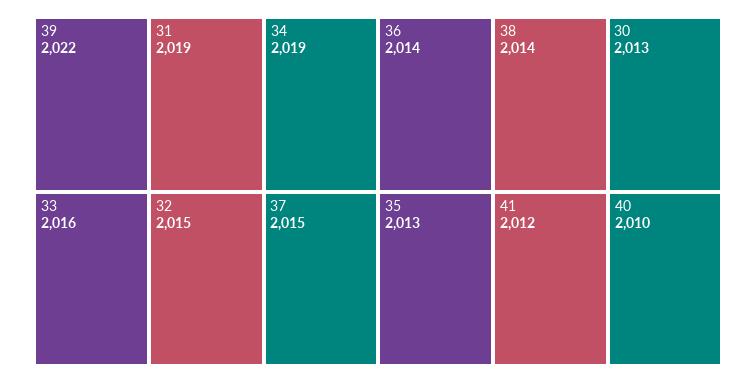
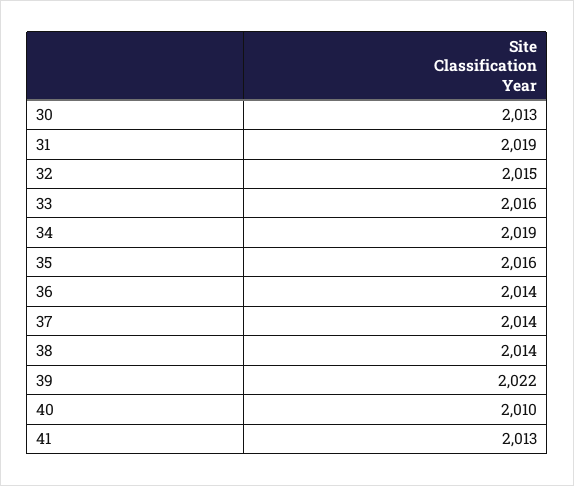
  {
    "39": 2022,
    "31": 2019,
    "34": 2019,
    "33": 2016,
    "32": 2015,
-   "37": 2015,
+   "37": 2014,
    "36": 2014,
    "38": 2014,
    "30": 2013,
-   "35": 2013,
+   "35": 2016,
-   "41": 2012,
+   "41": 2013,
    "40": 2010
  }

